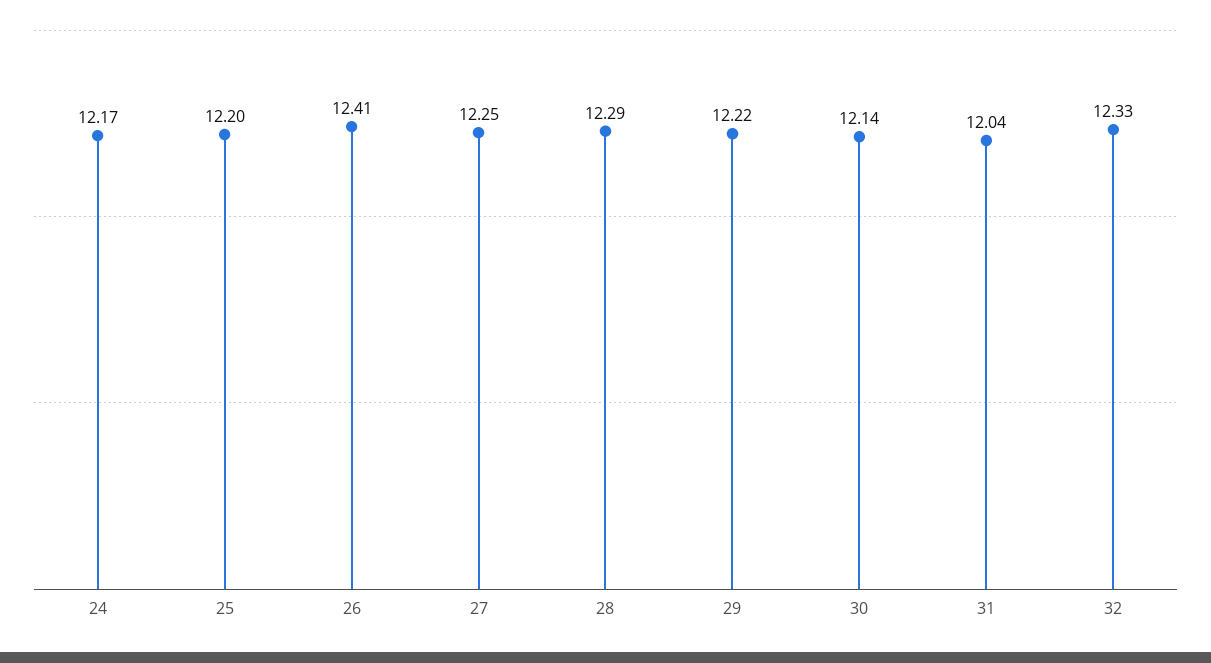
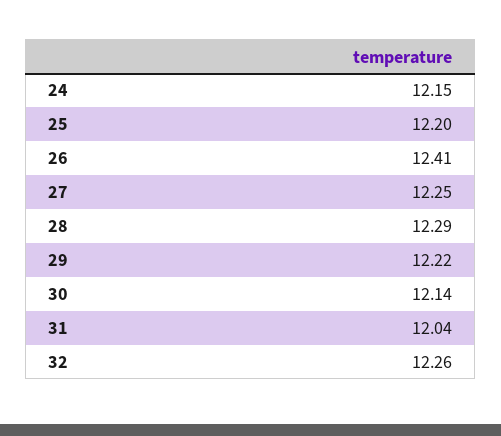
  {
-   "24": 12.17,
+   "24": 12.15,
    "25": 12.2,
    "26": 12.41,
    "27": 12.25,
    "28": 12.29,
    "29": 12.22,
    "30": 12.14,
    "31": 12.04,
-   "32": 12.33
+   "32": 12.26
  }

